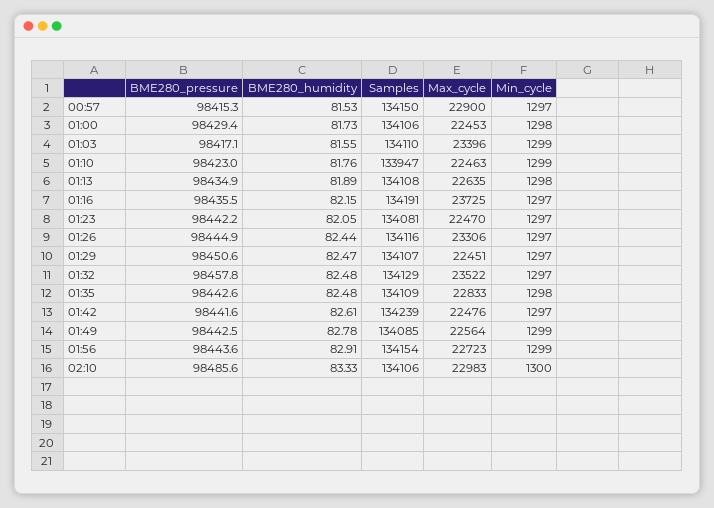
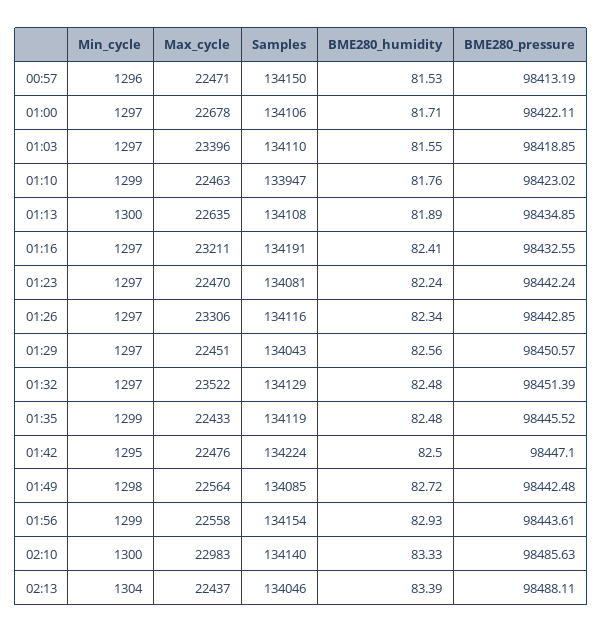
  {
    "BME280_pressure": {
-     "00:57": 98415.3,
+     "00:57": 98413.19,
-     "01:00": 98429.4,
+     "01:00": 98422.11,
-     "01:03": 98417.1,
+     "01:03": 98418.85,
      "01:10": 98423.02,
      "01:13": 98434.85,
-     "01:16": 98435.5,
+     "01:16": 98432.55,
      "01:23": 98442.24,
-     "01:26": 98444.9,
+     "01:26": 98442.85,
      "01:29": 98450.57,
-     "01:32": 98457.8,
+     "01:32": 98451.39,
-     "01:35": 98442.6,
+     "01:35": 98445.52,
-     "01:42": 98441.6,
+     "01:42": 98447.1,
      "01:49": 98442.48,
      "01:56": 98443.61,
-     "02:10": 98485.63
+     "02:10": 98485.63,
+     "02:13": 98488.11
    },
    "BME280_humidity": {
      "00:57": 81.53,
-     "01:00": 81.73,
+     "01:00": 81.71,
      "01:03": 81.55,
      "01:10": 81.76,
      "01:13": 81.89,
-     "01:16": 82.15,
+     "01:16": 82.41,
-     "01:23": 82.05,
+     "01:23": 82.24,
-     "01:26": 82.44,
+     "01:26": 82.34,
-     "01:29": 82.47,
+     "01:29": 82.56,
      "01:32": 82.48,
      "01:35": 82.48,
-     "01:42": 82.61,
+     "01:42": 82.5,
-     "01:49": 82.78,
+     "01:49": 82.72,
-     "01:56": 82.91,
+     "01:56": 82.93,
-     "02:10": 83.33
+     "02:10": 83.33,
+     "02:13": 83.39
    },
    "Samples": {
      "00:57": 134150,
      "01:00": 134106,
      "01:03": 134110,
      "01:10": 133947,
      "01:13": 134108,
      "01:16": 134191,
      "01:23": 134081,
      "01:26": 134116,
-     "01:29": 134107,
+     "01:29": 134043,
      "01:32": 134129,
-     "01:35": 134109,
+     "01:35": 134119,
-     "01:42": 134239,
+     "01:42": 134224,
      "01:49": 134085,
      "01:56": 134154,
-     "02:10": 134106
+     "02:10": 134140,
+     "02:13": 134046
    },
    "Max_cycle": {
-     "00:57": 22900,
+     "00:57": 22471,
-     "01:00": 22453,
+     "01:00": 22678,
      "01:03": 23396,
      "01:10": 22463,
      "01:13": 22635,
-     "01:16": 23725,
+     "01:16": 23211,
      "01:23": 22470,
      "01:26": 23306,
      "01:29": 22451,
      "01:32": 23522,
-     "01:35": 22833,
+     "01:35": 22433,
      "01:42": 22476,
      "01:49": 22564,
-     "01:56": 22723,
+     "01:56": 22558,
-     "02:10": 22983
+     "02:10": 22983,
+     "02:13": 22437
    },
    "Min_cycle": {
-     "00:57": 1297,
+     "00:57": 1296,
-     "01:00": 1298,
+     "01:00": 1297,
-     "01:03": 1299,
+     "01:03": 1297,
      "01:10": 1299,
-     "01:13": 1298,
+     "01:13": 1300,
      "01:16": 1297,
      "01:23": 1297,
      "01:26": 1297,
      "01:29": 1297,
      "01:32": 1297,
-     "01:35": 1298,
+     "01:35": 1299,
-     "01:42": 1297,
+     "01:42": 1295,
-     "01:49": 1299,
+     "01:49": 1298,
      "01:56": 1299,
-     "02:10": 1300
+     "02:10": 1300,
+     "02:13": 1304
    }
  }

